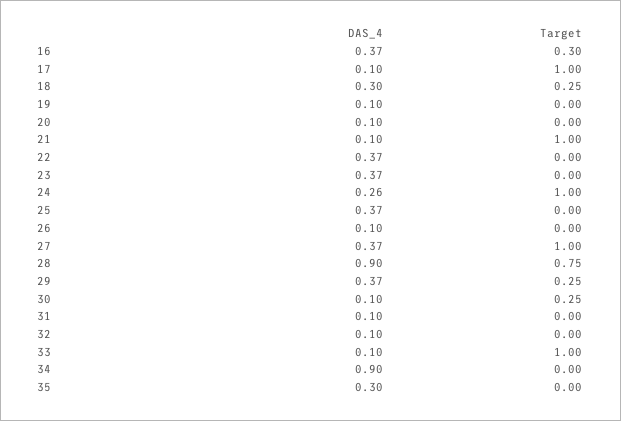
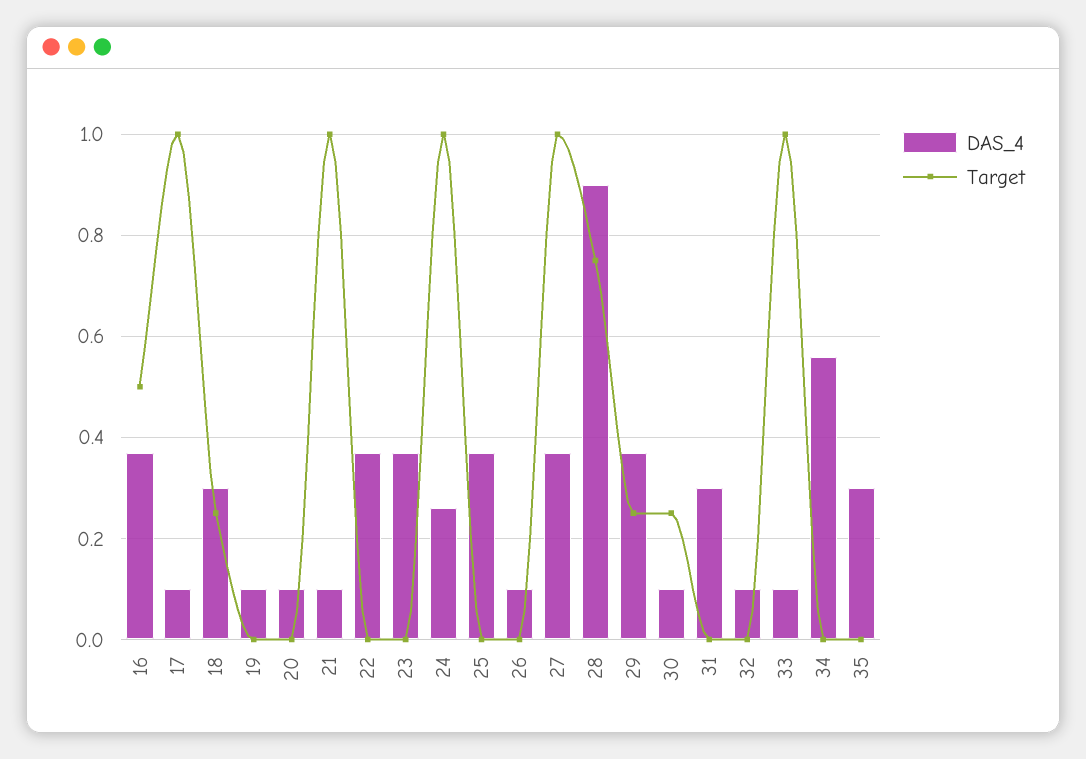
  {
    "DAS_4": {
      "16": 0.37,
      "17": 0.1,
      "18": 0.3,
      "19": 0.1,
      "20": 0.1,
      "21": 0.1,
      "22": 0.37,
      "23": 0.37,
      "24": 0.26,
      "25": 0.37,
      "26": 0.1,
      "27": 0.37,
      "28": 0.9,
      "29": 0.37,
      "30": 0.1,
-     "31": 0.1,
+     "31": 0.3,
      "32": 0.1,
      "33": 0.1,
-     "34": 0.9,
+     "34": 0.55,
      "35": 0.3
    },
    "Target": {
-     "16": 0.3,
+     "16": 0.5,
      "17": 1,
      "18": 0.25,
      "19": 0,
      "20": 0,
      "21": 1,
      "22": 0,
      "23": 0,
      "24": 1,
      "25": 0,
      "26": 0,
      "27": 1,
      "28": 0.75,
      "29": 0.25,
      "30": 0.25,
      "31": 0,
      "32": 0,
      "33": 1,
      "34": 0,
      "35": 0
    }
  }

